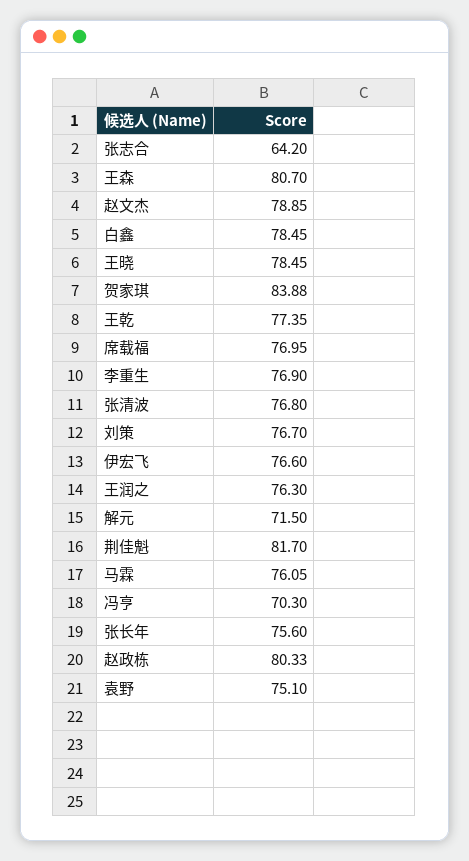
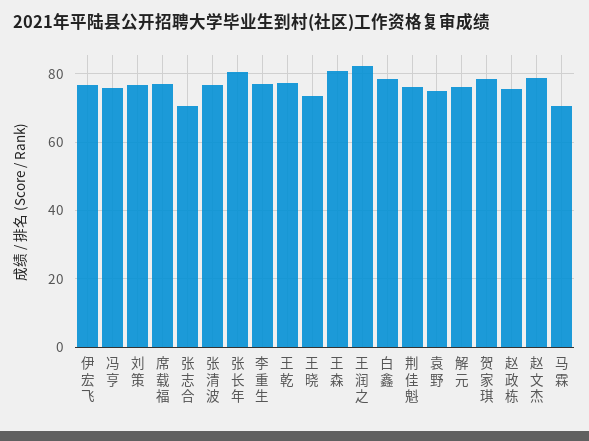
  {
-   "张志合": 64.2,
+   "张志合": 70,
    "王森": 80.7,
    "赵文杰": 78.85,
    "白鑫": 78.45,
-   "王晓": 78.45,
+   "王晓": 74,
-   "贺家琪": 83.88,
+   "贺家琪": 78,
    "王乾": 77.35,
    "席载福": 76.95,
    "李重生": 76.9,
    "张清波": 76.8,
    "刘策": 76.7,
    "伊宏飞": 76.6,
-   "王润之": 76.3,
+   "王润之": 82,
-   "解元": 71.5,
+   "解元": 76,
-   "荆佳魁": 81.7,
+   "荆佳魁": 76,
-   "马霖": 76.05,
+   "马霖": 70,
-   "冯亨": 70.3,
+   "冯亨": 76,
-   "张长年": 75.6,
+   "张长年": 80,
-   "赵政栋": 80.33,
+   "赵政栋": 76,
    "袁野": 75.1
  }

